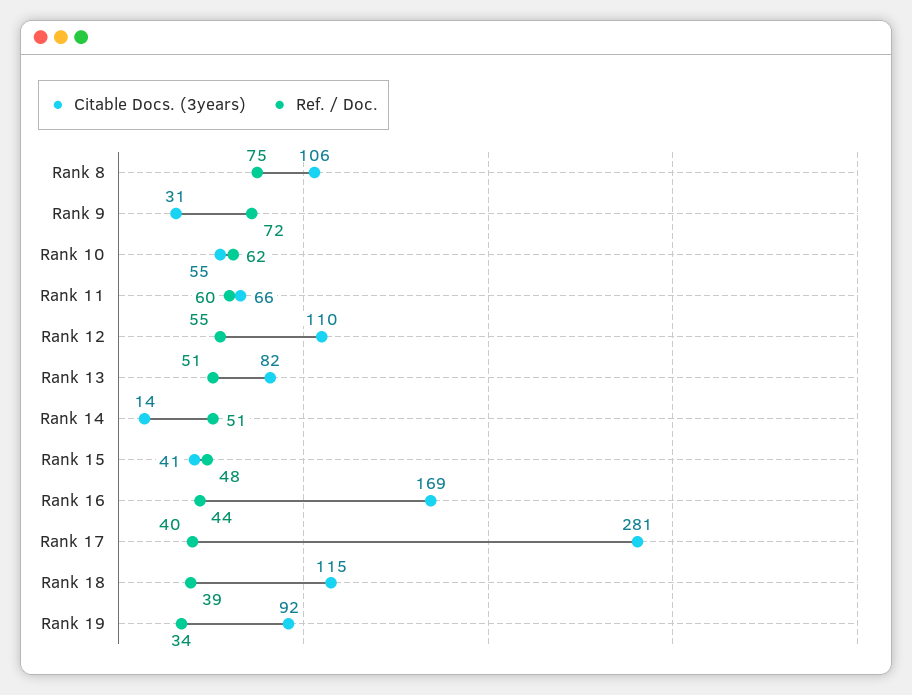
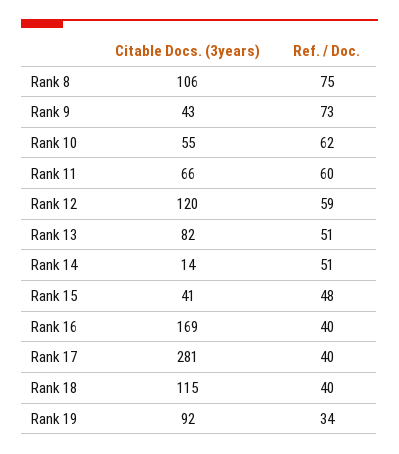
  {
    "Citable Docs. (3years)": {
      "Rank 8": 106,
-     "Rank 9": 31,
+     "Rank 9": 43,
      "Rank 10": 55,
      "Rank 11": 66,
-     "Rank 12": 110,
+     "Rank 12": 120,
      "Rank 13": 82,
      "Rank 14": 14,
      "Rank 15": 41,
      "Rank 16": 169,
      "Rank 17": 281,
      "Rank 18": 115,
      "Rank 19": 92
    },
    "Ref. / Doc.": {
      "Rank 8": 75,
-     "Rank 9": 72,
+     "Rank 9": 73,
      "Rank 10": 62,
      "Rank 11": 60,
-     "Rank 12": 55,
+     "Rank 12": 59,
      "Rank 13": 51,
      "Rank 14": 51,
      "Rank 15": 48,
-     "Rank 16": 44,
+     "Rank 16": 40,
      "Rank 17": 40,
-     "Rank 18": 39,
+     "Rank 18": 40,
      "Rank 19": 34
    }
  }

